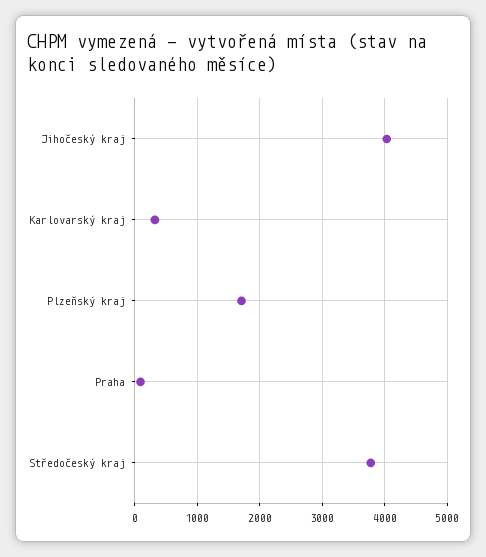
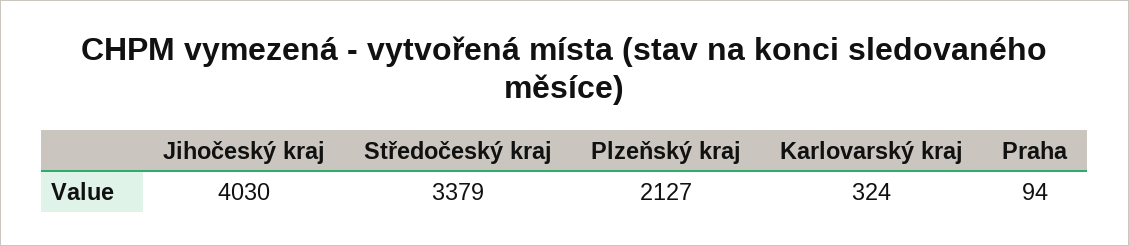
  {
    "Jihočeský kraj": 4030,
    "Karlovarský kraj": 324,
-   "Plzeňský kraj": 1700,
+   "Plzeňský kraj": 2127,
    "Praha": 94,
-   "Středočeský kraj": 3800
+   "Středočeský kraj": 3379
  }

